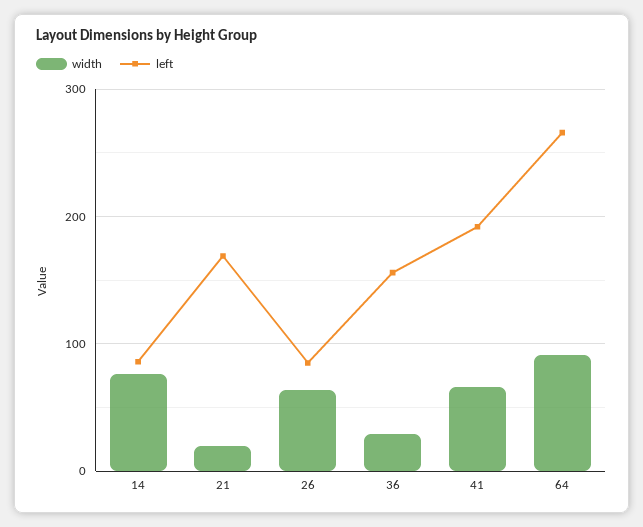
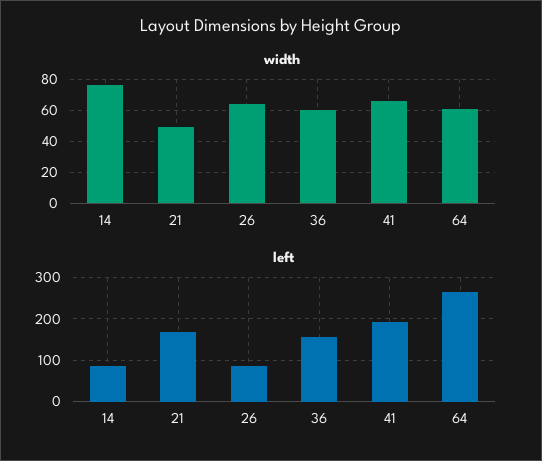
  {
    "width": {
      "14": 75,
-     "21": 20,
+     "21": 50,
      "26": 65,
-     "36": 30,
+     "36": 60,
      "41": 65,
-     "64": 90
+     "64": 60
    },
    "left": {
      "14": 90,
      "21": 170,
      "26": 90,
      "36": 160,
      "41": 190,
      "64": 270
    }
  }

